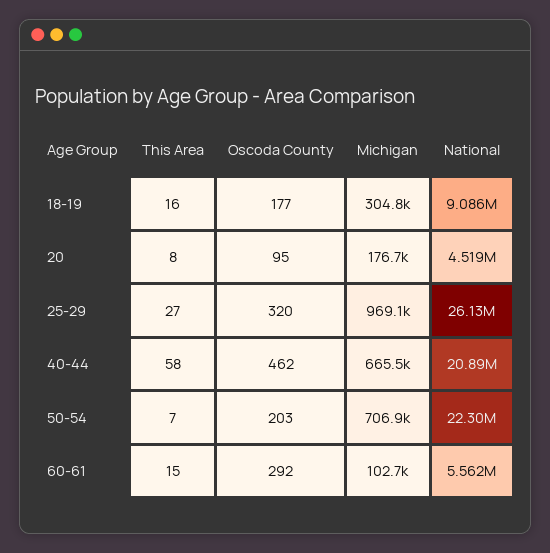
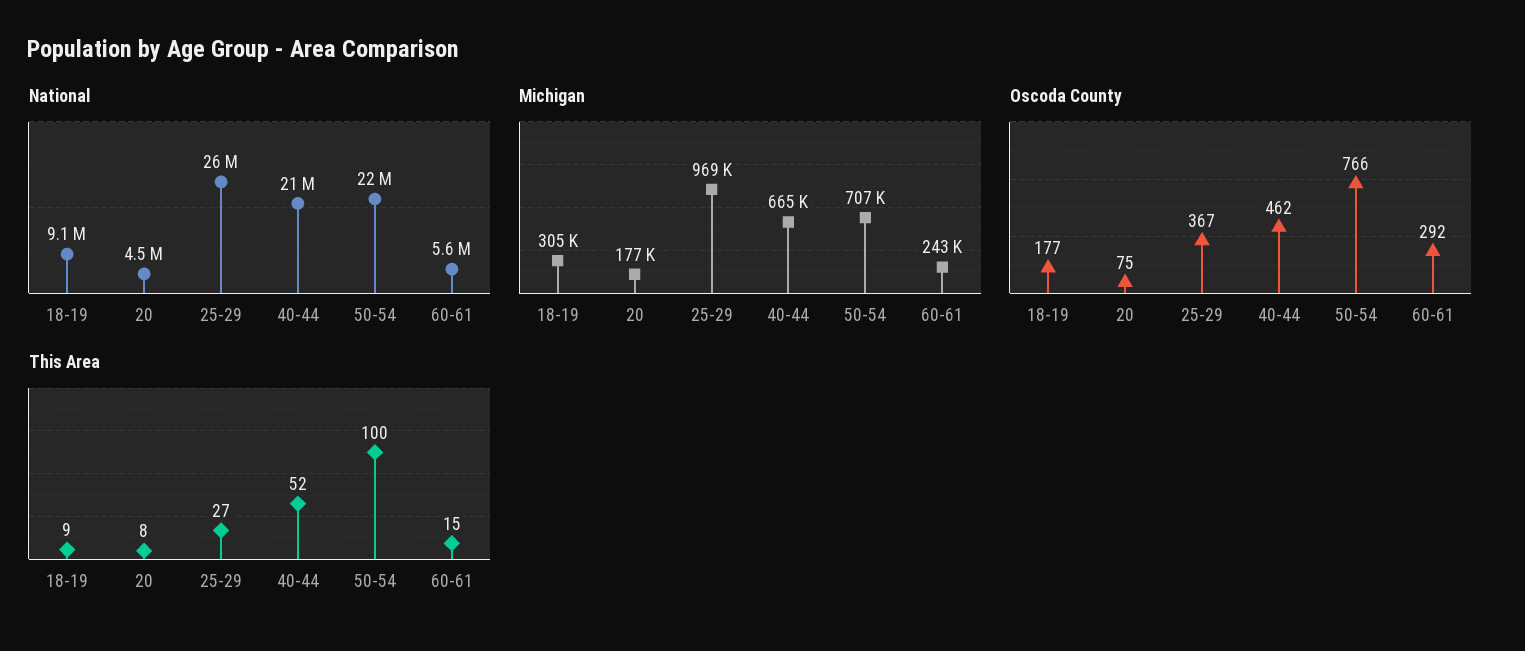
  {
    "This Area": {
-     "18-19": 16,
+     "18-19": 9,
      "20": 8,
      "25-29": 27,
-     "40-44": 58,
+     "40-44": 52,
-     "50-54": 7,
+     "50-54": 100,
      "60-61": 15
    },
    "Oscoda County": {
      "18-19": 177,
-     "20": 95,
+     "20": 75,
-     "25-29": 320,
+     "25-29": 367,
      "40-44": 462,
-     "50-54": 203,
+     "50-54": 766,
      "60-61": 292
    },
    "Michigan": {
      "18-19": 304800,
      "20": 176700,
      "25-29": 969100,
      "40-44": 665500,
      "50-54": 706900,
-     "60-61": 102700
+     "60-61": 243000
    },
    "National": {
      "18-19": 9086000,
      "20": 4519000,
      "25-29": 26130000,
      "40-44": 20890000,
      "50-54": 22300000,
      "60-61": 5562000
    }
  }

